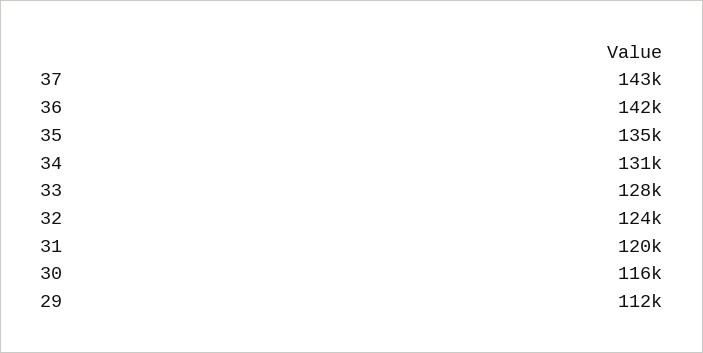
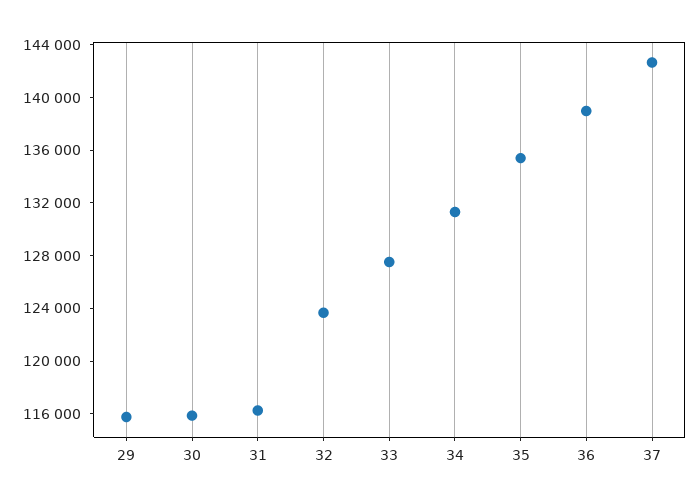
  {
    "37": 143000,
-   "36": 142000,
+   "36": 139000,
    "35": 135000,
    "34": 131000,
    "33": 128000,
    "32": 124000,
-   "31": 120000,
+   "31": 116000,
    "30": 116000,
-   "29": 112000
+   "29": 116000
  }

